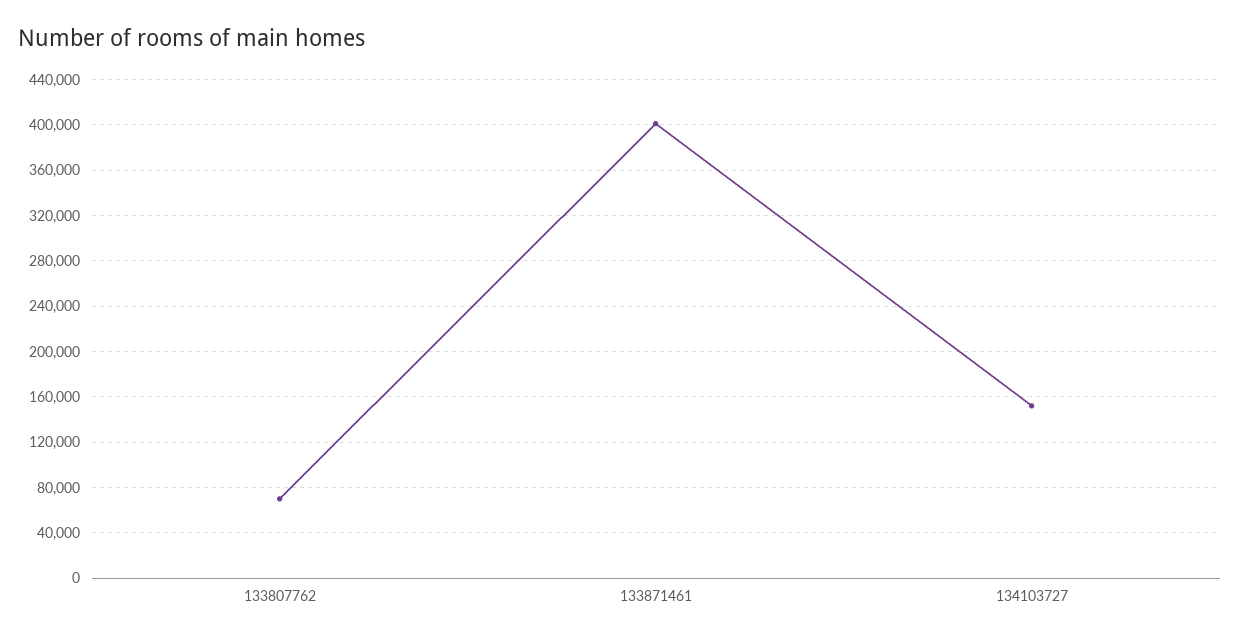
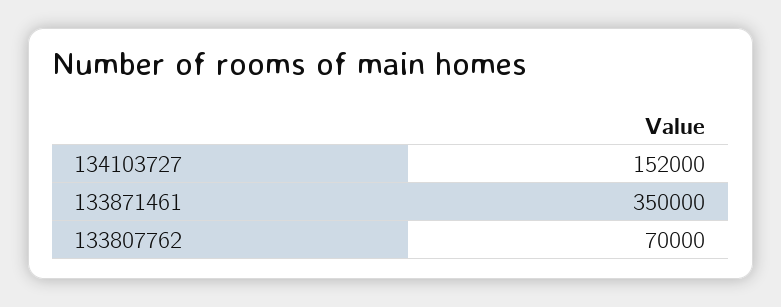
  {
    "133807762": 70000,
-   "133871461": 400000,
+   "133871461": 350000,
    "134103727": 152000
  }

